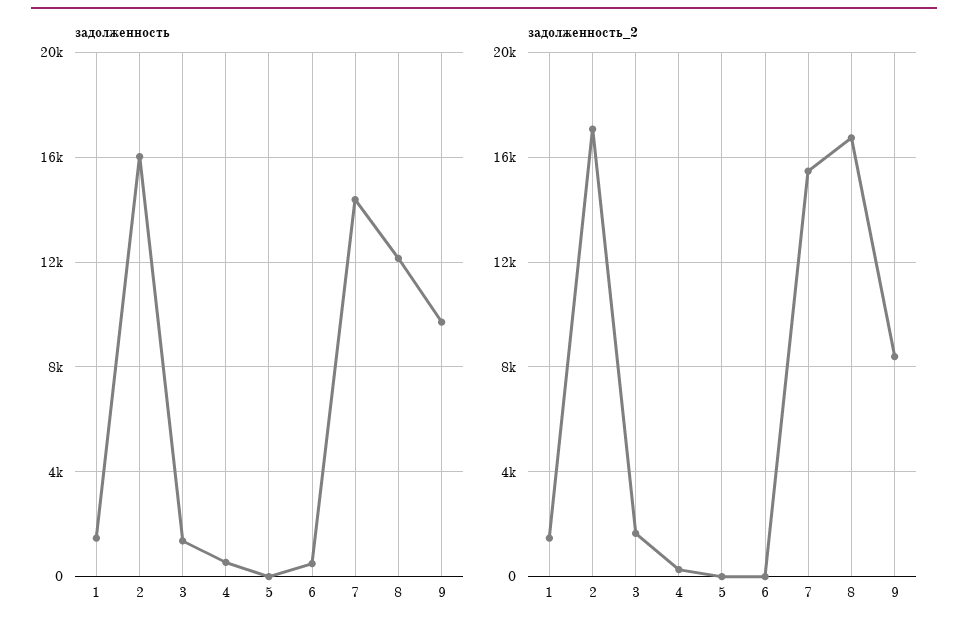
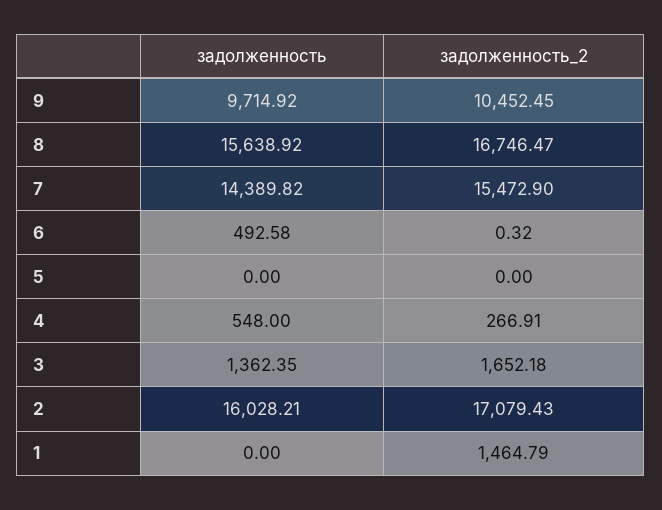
  {
    "задолженность": {
-     "1": 1500,
+     "1": 0,
      "2": 16028.21,
      "3": 1362.35,
      "4": 548,
      "5": 0,
      "6": 492.58,
      "7": 14389.82,
-     "8": 12000,
+     "8": 15638.92,
      "9": 9714.92
    },
    "задолженность_2": {
      "1": 1464.79,
      "2": 17079.43,
      "3": 1652.18,
      "4": 266.91,
      "5": 0,
      "6": 0.32,
      "7": 15472.9,
      "8": 16746.47,
-     "9": 8500
+     "9": 10452.45
    }
  }

